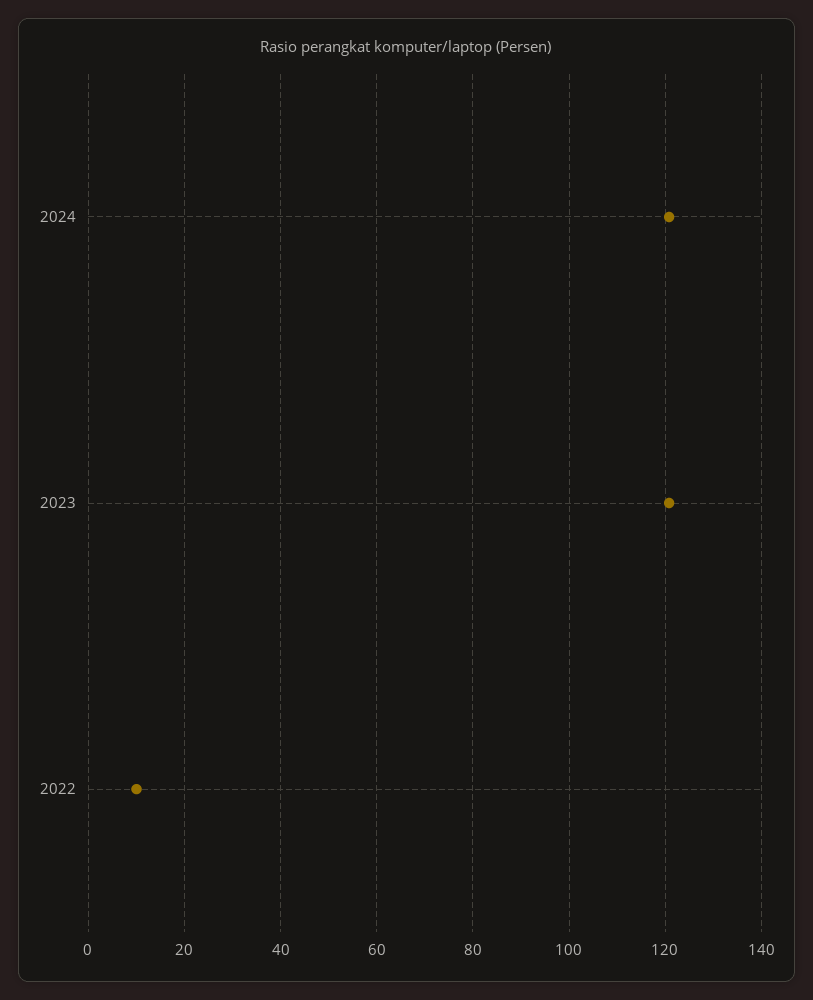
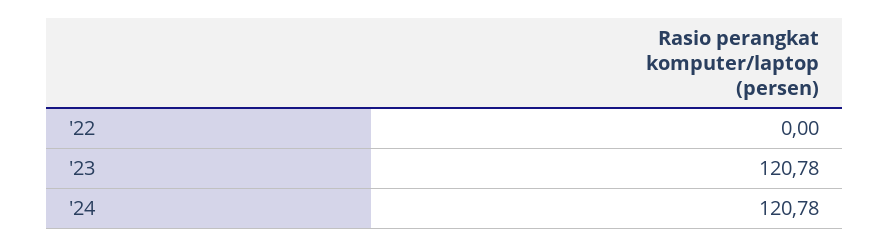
  {
    "2024": 120.78,
    "2023": 120.78,
-   "2022": 10
+   "2022": 0
  }

